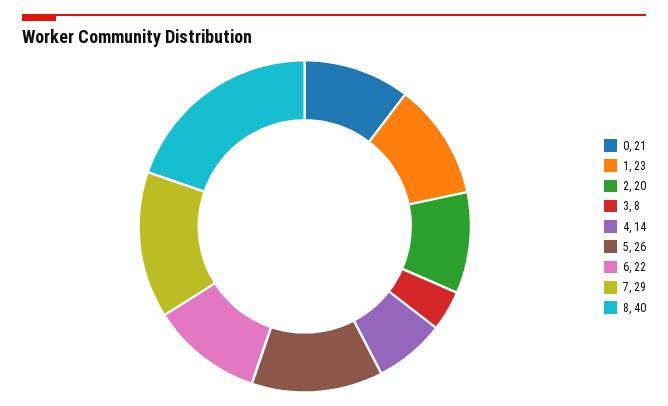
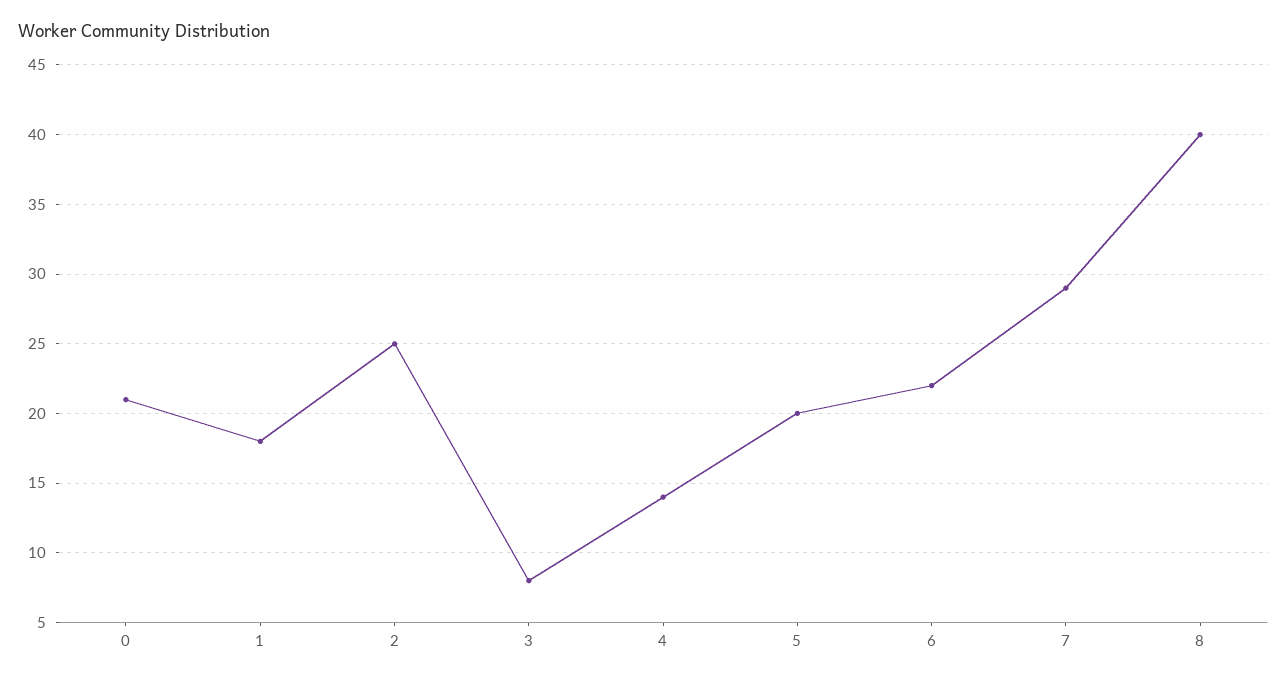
  {
    "0": 21,
-   "1": 23,
+   "1": 18,
-   "2": 20,
+   "2": 25,
    "3": 8,
    "4": 14,
-   "5": 26,
+   "5": 20,
    "6": 22,
    "7": 29,
    "8": 40
  }

